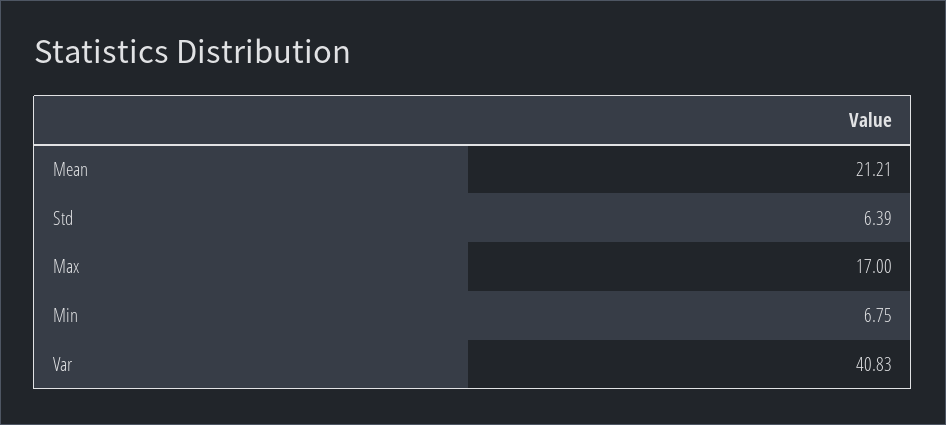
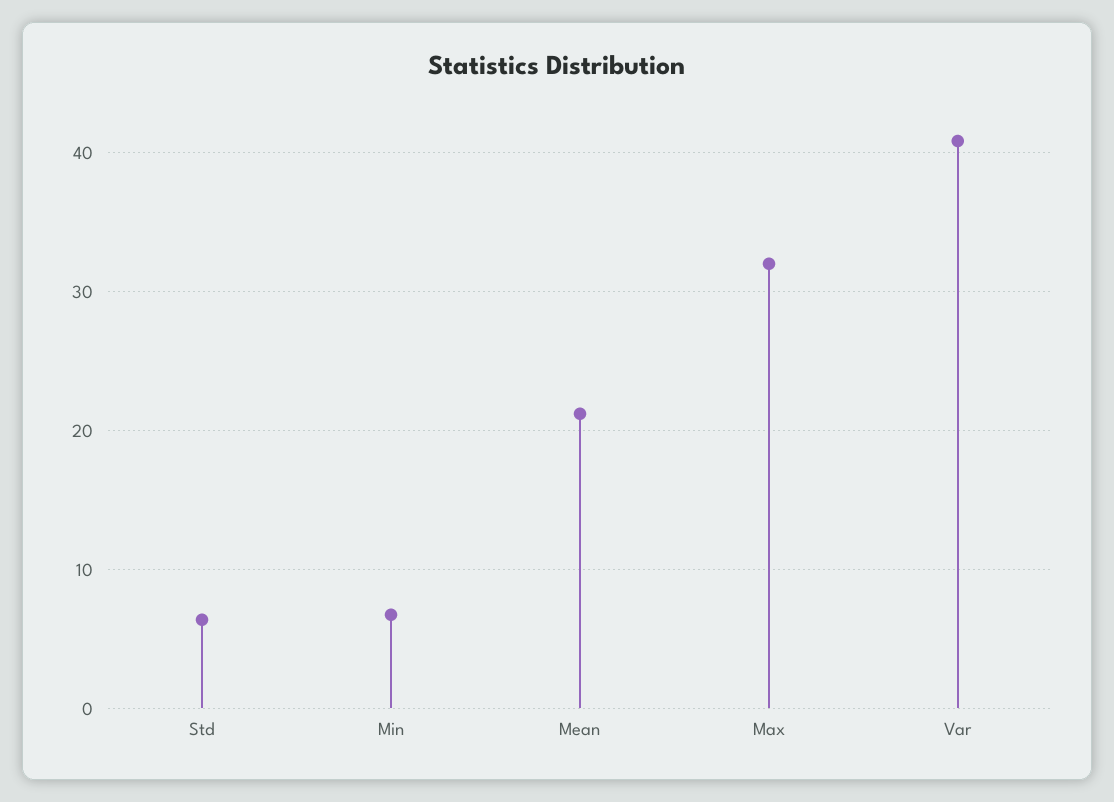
  {
    "Mean": 21.21,
    "Std": 6.39,
-   "Max": 17,
+   "Max": 32,
    "Min": 6.75,
    "Var": 40.83
  }

